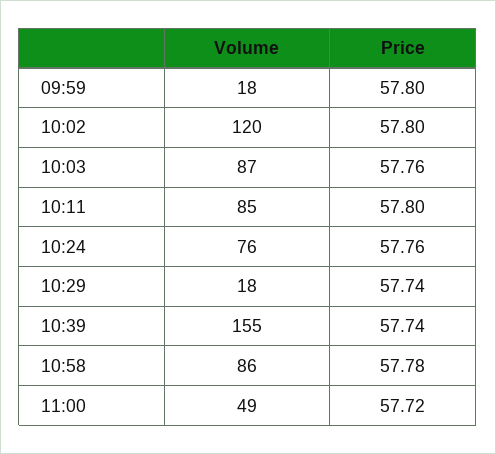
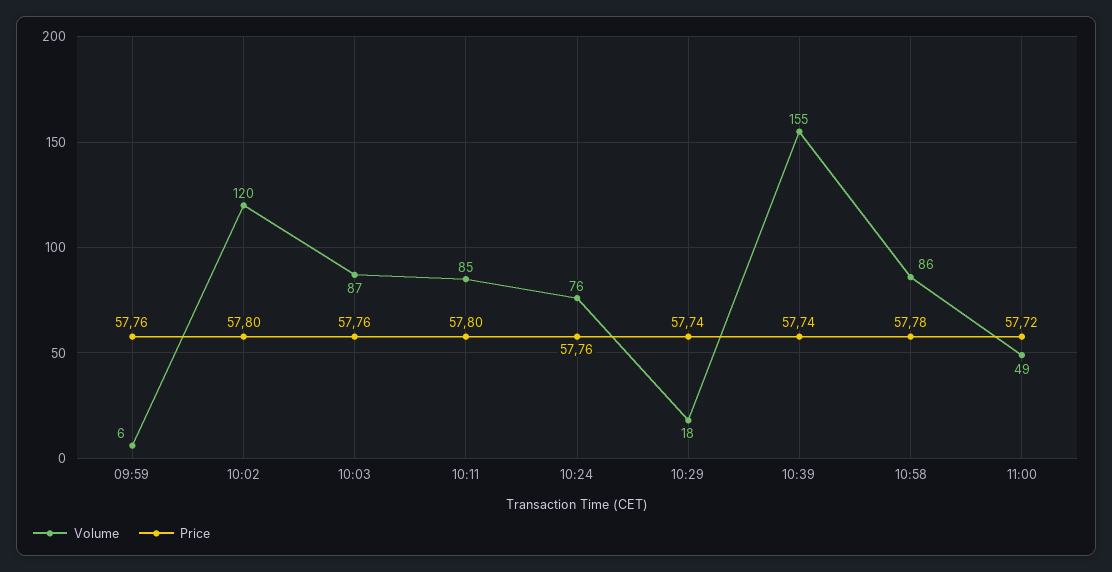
  {
    "Volume": {
-     "09:59": 18,
+     "09:59": 6,
      "10:02": 120,
      "10:03": 87,
      "10:11": 85,
      "10:24": 76,
      "10:29": 18,
      "10:39": 155,
      "10:58": 86,
      "11:00": 49
    },
    "Price": {
-     "09:59": 57.8,
+     "09:59": 57.76,
      "10:02": 57.8,
      "10:03": 57.76,
      "10:11": 57.8,
      "10:24": 57.76,
      "10:29": 57.74,
      "10:39": 57.74,
      "10:58": 57.78,
      "11:00": 57.72
    }
  }

